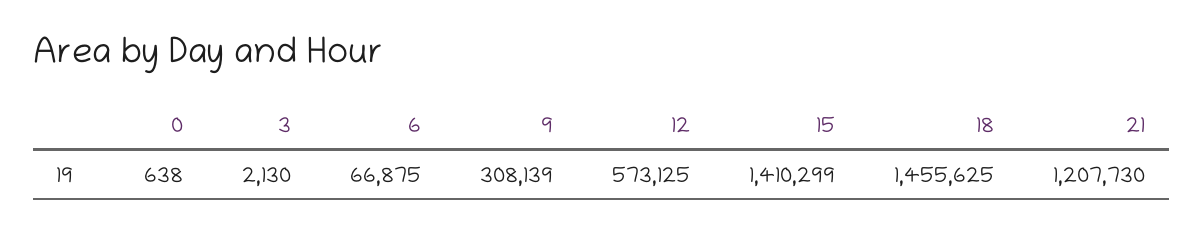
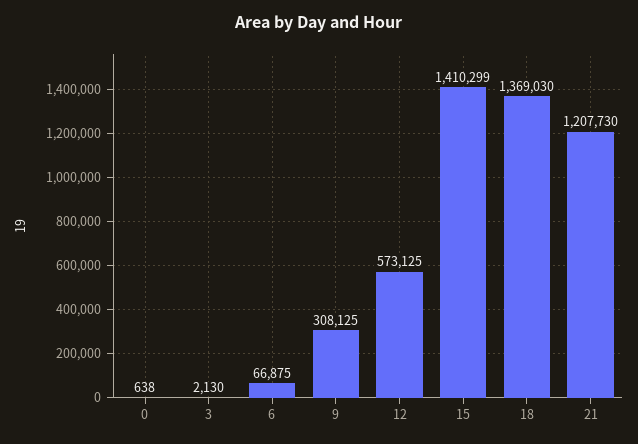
  {
    "0": 638,
    "3": 2130,
    "6": 66875,
-   "9": 308139,
+   "9": 308125,
    "12": 573125,
    "15": 1410299,
-   "18": 1455625,
+   "18": 1369030,
    "21": 1207730
  }

